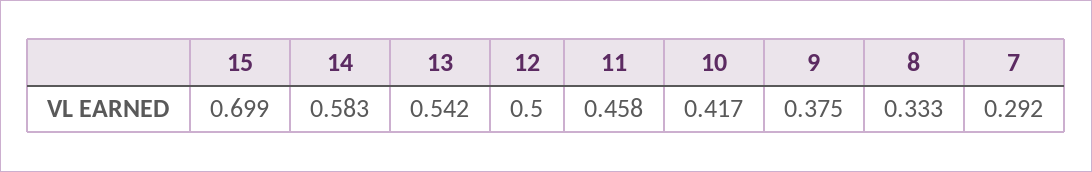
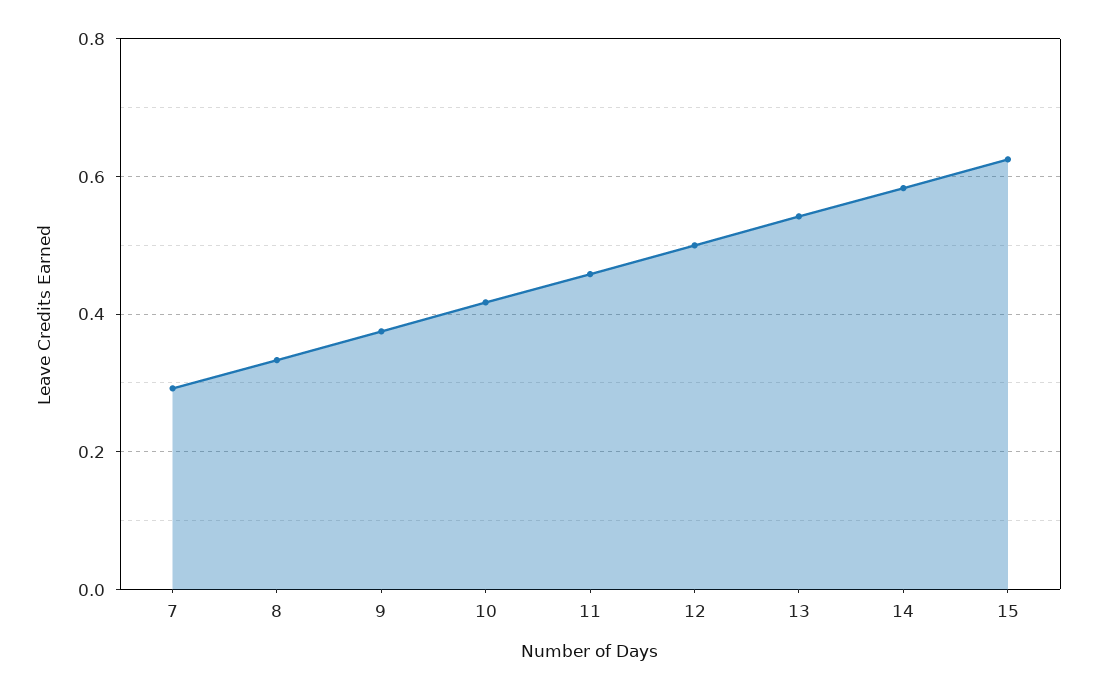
  {
-   "15": 0.699,
+   "15": 0.62,
    "14": 0.583,
    "13": 0.542,
    "12": 0.5,
    "11": 0.458,
    "10": 0.417,
    "9": 0.375,
    "8": 0.333,
    "7": 0.292
  }

